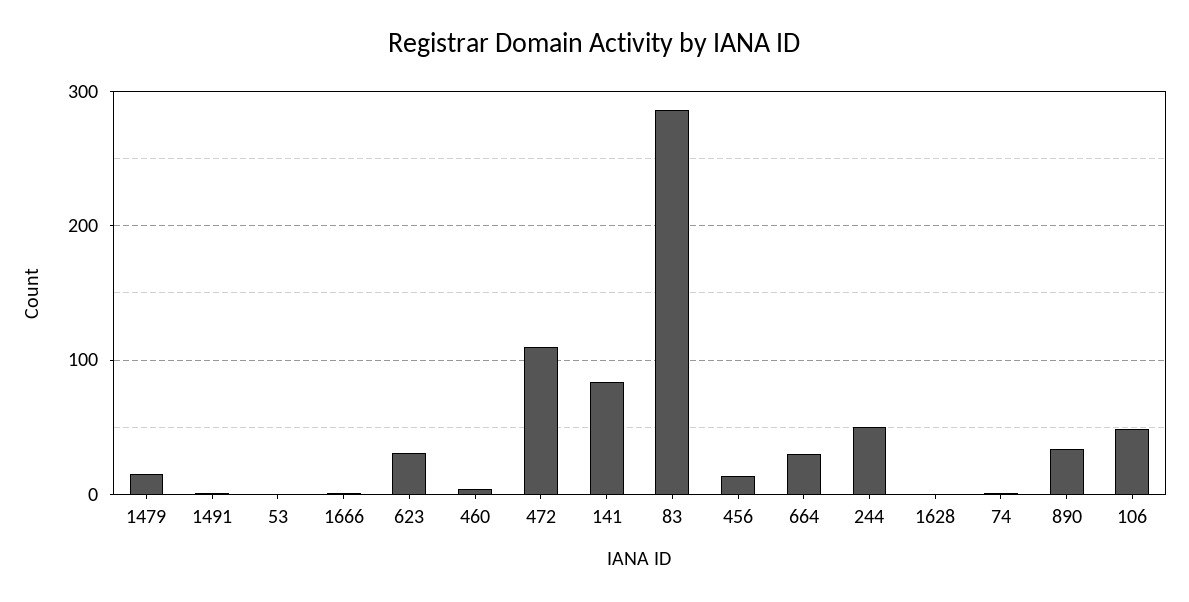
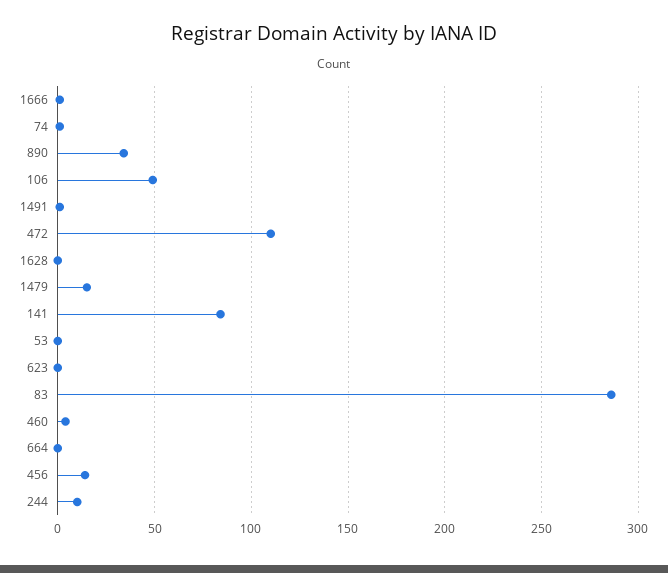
  {
    "1479": 15,
    "1491": 0,
    "53": 0,
    "1666": 0,
-   "623": 30,
+   "623": 0,
    "460": 5,
    "472": 110,
    "141": 85,
    "83": 285,
    "456": 15,
-   "664": 30,
+   "664": 0,
-   "244": 50,
+   "244": 10,
    "1628": 0,
    "74": 0,
    "890": 35,
    "106": 50
  }

